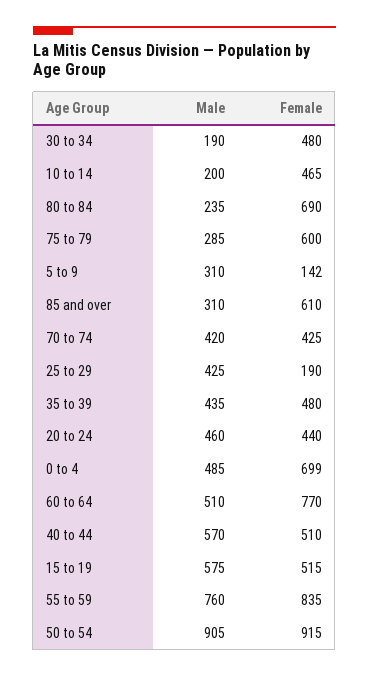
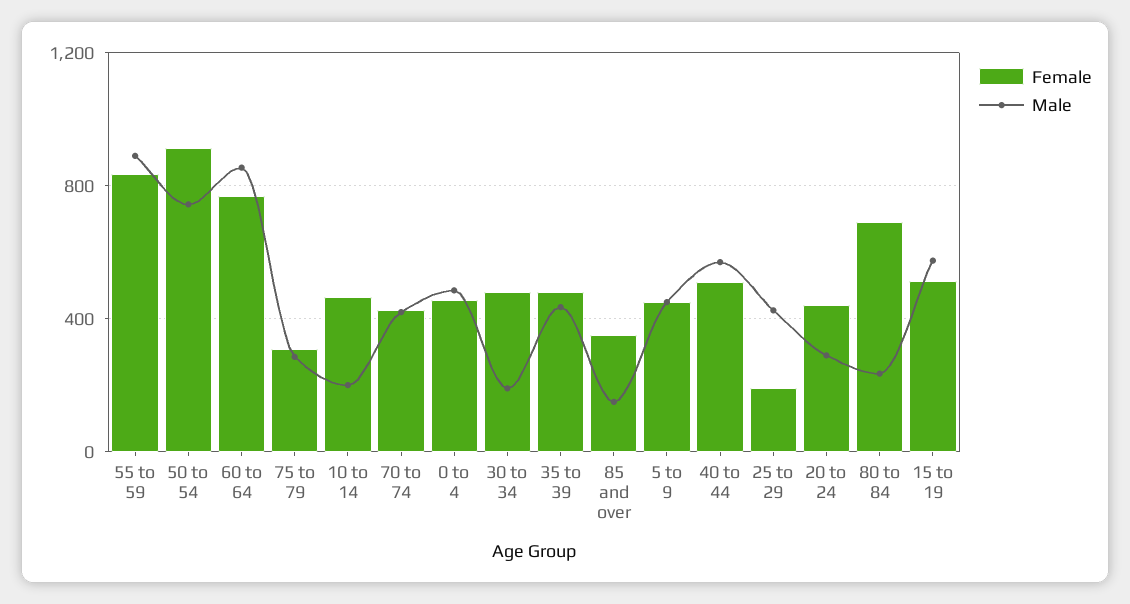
  {
    "Male": {
      "30 to 34": 190,
      "10 to 14": 200,
      "80 to 84": 235,
      "75 to 79": 285,
-     "5 to 9": 310,
+     "5 to 9": 450,
-     "85 and over": 310,
+     "85 and over": 150,
      "70 to 74": 420,
      "25 to 29": 425,
      "35 to 39": 435,
-     "20 to 24": 460,
+     "20 to 24": 300,
      "0 to 4": 485,
-     "60 to 64": 510,
+     "60 to 64": 850,
      "40 to 44": 570,
      "15 to 19": 575,
-     "55 to 59": 760,
+     "55 to 59": 900,
-     "50 to 54": 905
+     "50 to 54": 750
    },
    "Female": {
      "30 to 34": 480,
      "10 to 14": 465,
      "80 to 84": 690,
-     "75 to 79": 600,
+     "75 to 79": 300,
-     "5 to 9": 142,
+     "5 to 9": 450,
-     "85 and over": 610,
+     "85 and over": 350,
      "70 to 74": 425,
      "25 to 29": 190,
      "35 to 39": 480,
      "20 to 24": 440,
-     "0 to 4": 699,
+     "0 to 4": 450,
      "60 to 64": 770,
      "40 to 44": 510,
      "15 to 19": 515,
      "55 to 59": 835,
      "50 to 54": 915
    }
  }

